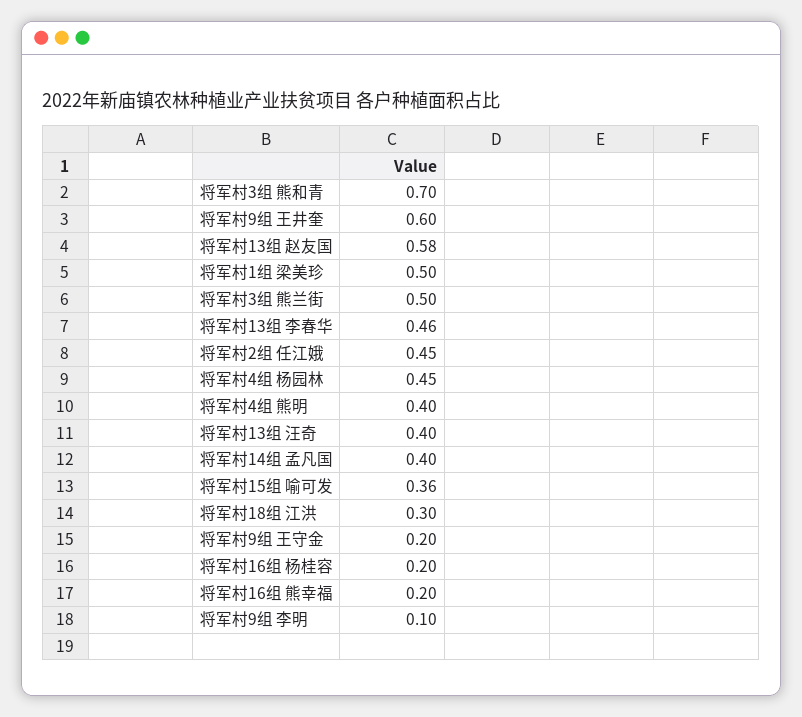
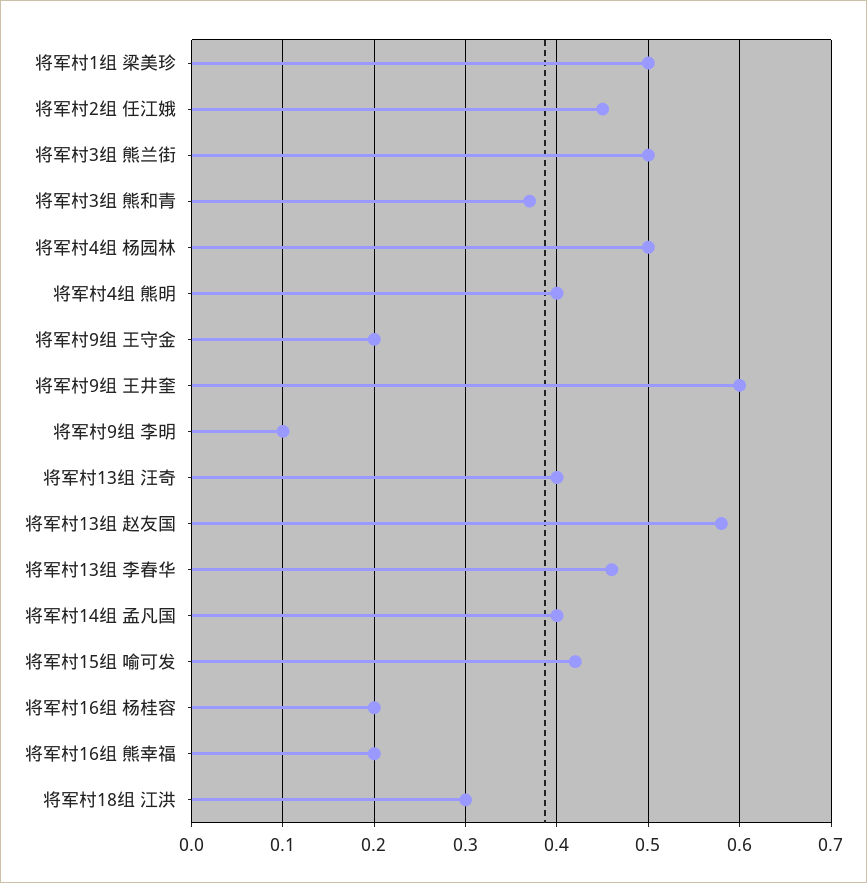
  {
-   "将军村3组 熊和青": 0.7,
+   "将军村3组 熊和青": 0.37,
    "将军村9组 王井奎": 0.6,
    "将军村13组 赵友国": 0.58,
    "将军村1组 梁美珍": 0.5,
    "将军村3组 熊兰街": 0.5,
    "将军村13组 李春华": 0.46,
    "将军村2组 任江娥": 0.45,
-   "将军村4组 杨园林": 0.45,
+   "将军村4组 杨园林": 0.5,
    "将军村4组 熊明": 0.4,
    "将军村13组 汪奇": 0.4,
    "将军村14组 孟凡国": 0.4,
-   "将军村15组 喻可发": 0.36,
+   "将军村15组 喻可发": 0.42,
    "将军村18组 江洪": 0.3,
    "将军村9组 王守金": 0.2,
    "将军村16组 杨桂容": 0.2,
    "将军村16组 熊幸福": 0.2,
    "将军村9组 李明": 0.1
  }

